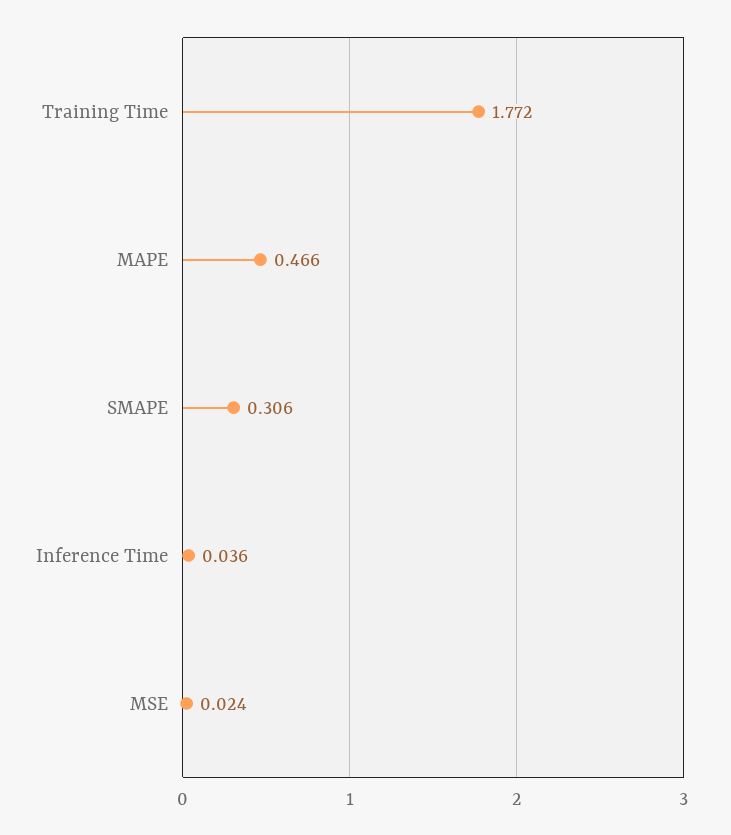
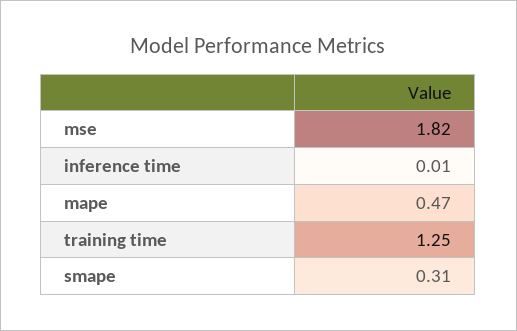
  {
-   "Training Time": 1.772,
+   "Training Time": 1.25,
    "MAPE": 0.466,
    "SMAPE": 0.306,
-   "Inference Time": 0.036,
+   "Inference Time": 0.01,
-   "MSE": 0.024
+   "MSE": 1.82
  }

